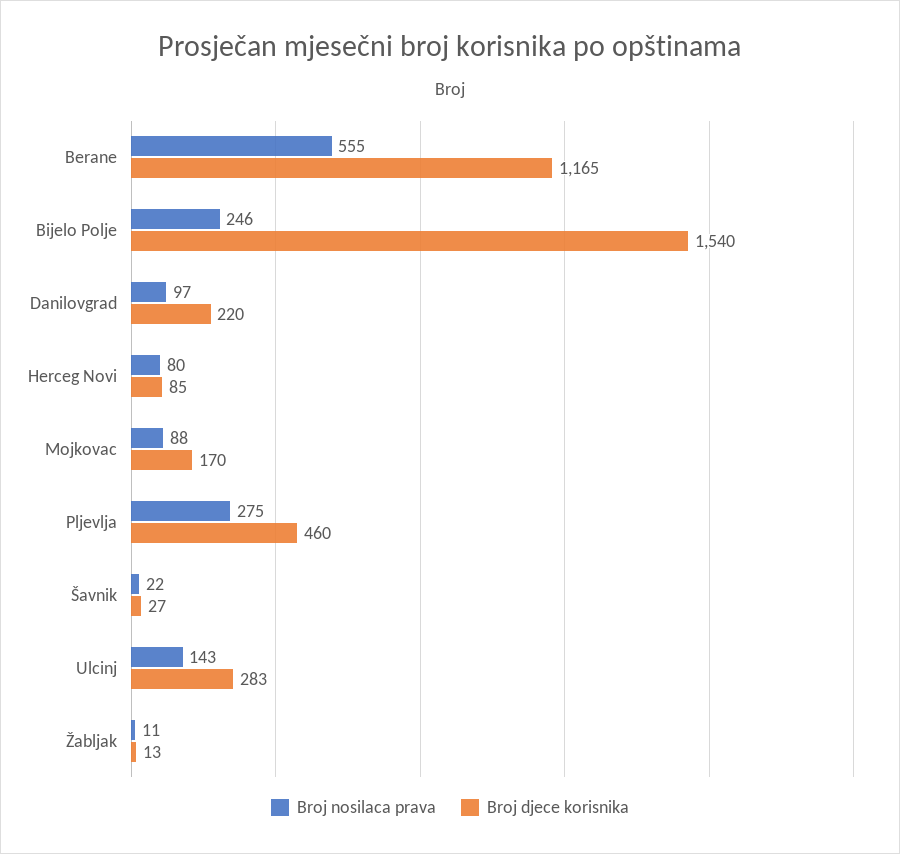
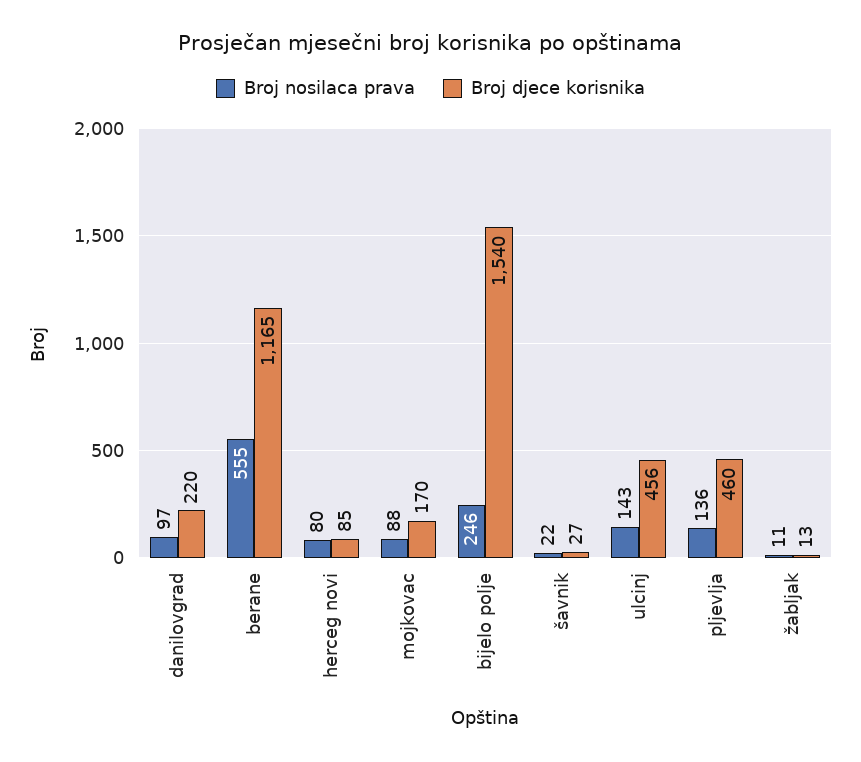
  {
    "Broj nosilaca prava": {
      "Berane": 555,
      "Bijelo Polje": 246,
      "Danilovgrad": 97,
      "Herceg Novi": 80,
      "Mojkovac": 88,
-     "Pljevlja": 275,
+     "Pljevlja": 136,
      "Šavnik": 22,
      "Ulcinj": 143,
      "Žabljak": 11
    },
    "Broj djece korisnika": {
      "Berane": 1165,
      "Bijelo Polje": 1540,
      "Danilovgrad": 220,
      "Herceg Novi": 85,
      "Mojkovac": 170,
      "Pljevlja": 460,
      "Šavnik": 27,
-     "Ulcinj": 283,
+     "Ulcinj": 456,
      "Žabljak": 13
    }
  }

